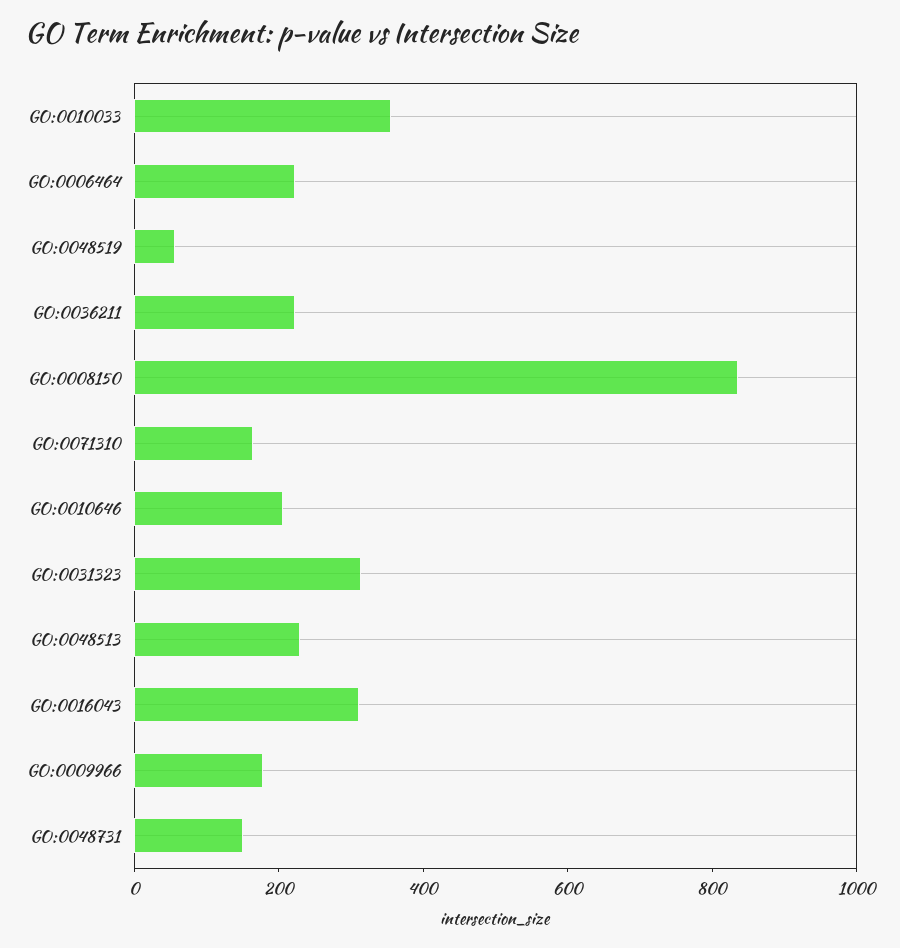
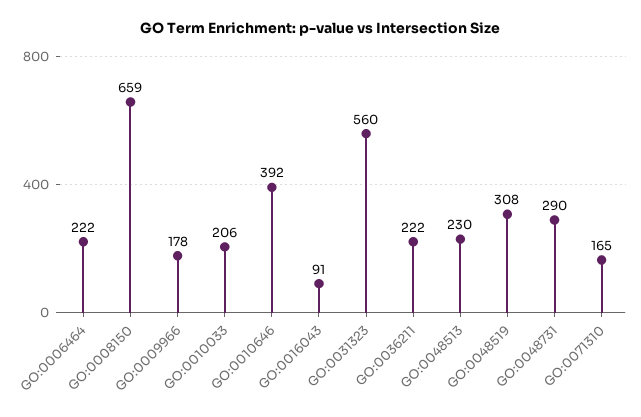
  {
-   "GO:0010033": 350,
+   "GO:0010033": 206,
    "GO:0006464": 222,
-   "GO:0048519": 50,
+   "GO:0048519": 308,
    "GO:0036211": 222,
-   "GO:0008150": 850,
+   "GO:0008150": 659,
    "GO:0071310": 165,
-   "GO:0010646": 200,
+   "GO:0010646": 392,
-   "GO:0031323": 300,
+   "GO:0031323": 560,
    "GO:0048513": 230,
-   "GO:0016043": 300,
+   "GO:0016043": 91,
    "GO:0009966": 178,
-   "GO:0048731": 150
+   "GO:0048731": 290
  }

